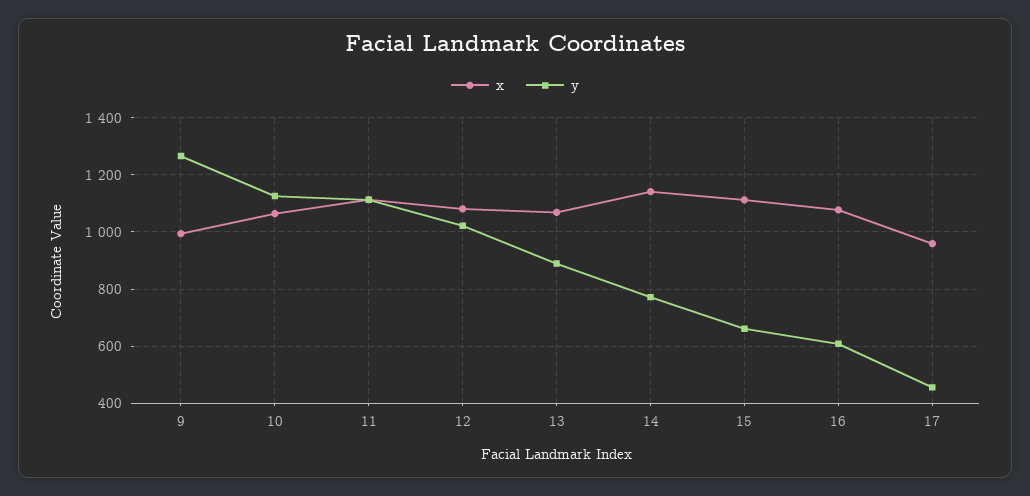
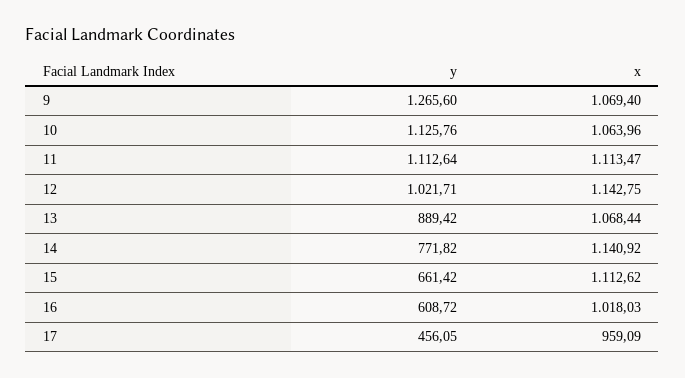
  {
    "x": {
-     "9": 1000,
+     "9": 1069.4,
      "10": 1063.96,
      "11": 1113.47,
-     "12": 1075,
+     "12": 1142.75,
      "13": 1068.44,
      "14": 1140.92,
      "15": 1112.62,
-     "16": 1075,
+     "16": 1018.03,
      "17": 959.09
    },
    "y": {
      "9": 1265.6,
      "10": 1125.76,
      "11": 1112.64,
      "12": 1021.71,
      "13": 889.42,
      "14": 771.82,
      "15": 661.42,
      "16": 608.72,
      "17": 456.05
    }
  }

